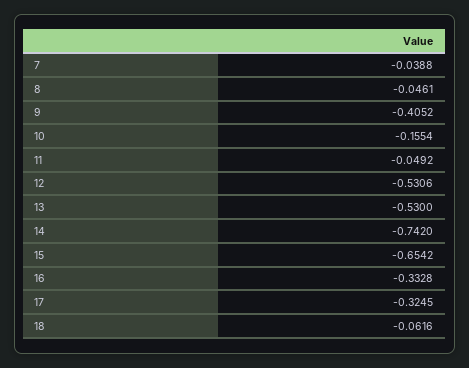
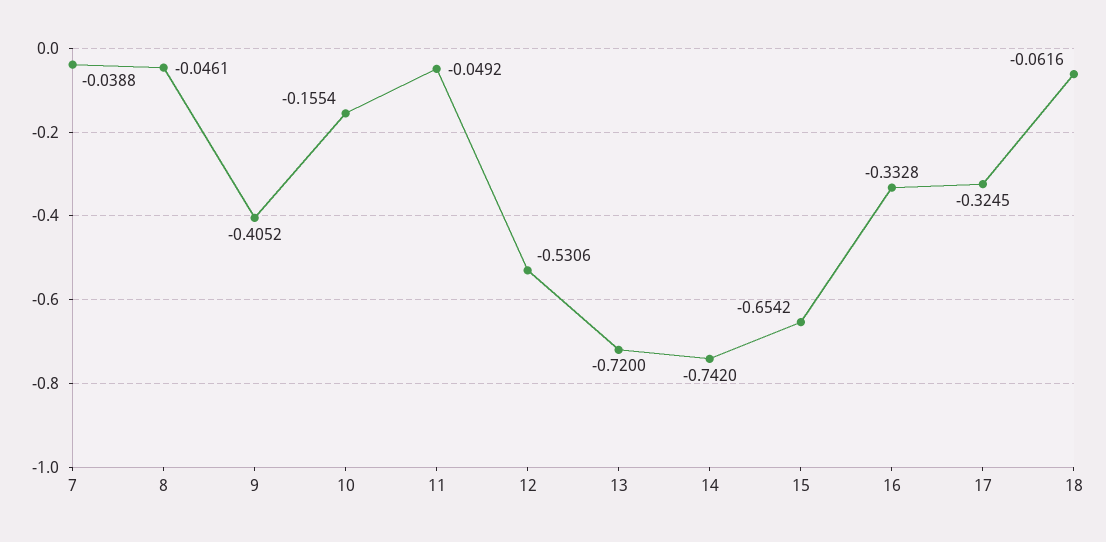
  {
    "7": -0.0388,
    "8": -0.0461,
    "9": -0.4052,
    "10": -0.1554,
    "11": -0.0492,
    "12": -0.5306,
-   "13": -0.53,
+   "13": -0.72,
    "14": -0.742,
    "15": -0.6542,
    "16": -0.3328,
    "17": -0.3245,
    "18": -0.0616
  }

